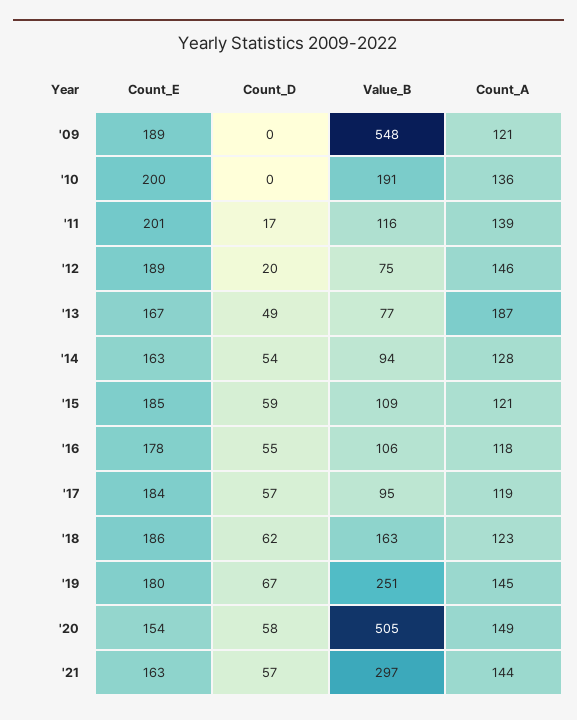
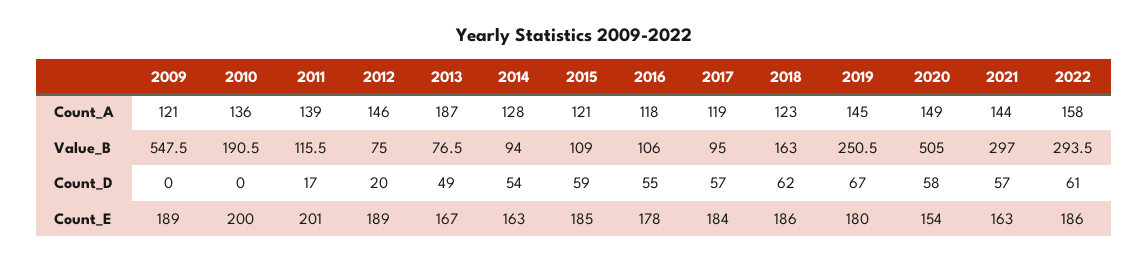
  {
    "Count_E": {
      "'09": 189,
      "'10": 200,
      "'11": 201,
      "'12": 189,
      "'13": 167,
      "'14": 163,
      "'15": 185,
      "'16": 178,
      "'17": 184,
      "'18": 186,
      "'19": 180,
      "'20": 154,
-     "'21": 163
+     "'21": 163,
+     "2022": 186
    },
    "Count_D": {
      "'09": 0,
      "'10": 0,
      "'11": 17,
      "'12": 20,
      "'13": 49,
      "'14": 54,
      "'15": 59,
      "'16": 55,
      "'17": 57,
      "'18": 62,
      "'19": 67,
      "'20": 58,
-     "'21": 57
+     "'21": 57,
+     "2022": 61
    },
    "Value_B": {
      "'09": 547.5,
      "'10": 190.5,
      "'11": 115.5,
      "'12": 75,
      "'13": 76.5,
      "'14": 94,
      "'15": 109,
      "'16": 106,
      "'17": 95,
      "'18": 163,
      "'19": 250.5,
      "'20": 505,
-     "'21": 297
+     "'21": 297,
+     "2022": 293.5
    },
    "Count_A": {
      "'09": 121,
      "'10": 136,
      "'11": 139,
      "'12": 146,
      "'13": 187,
      "'14": 128,
      "'15": 121,
      "'16": 118,
      "'17": 119,
      "'18": 123,
      "'19": 145,
      "'20": 149,
-     "'21": 144
+     "'21": 144,
+     "2022": 158
    }
  }

